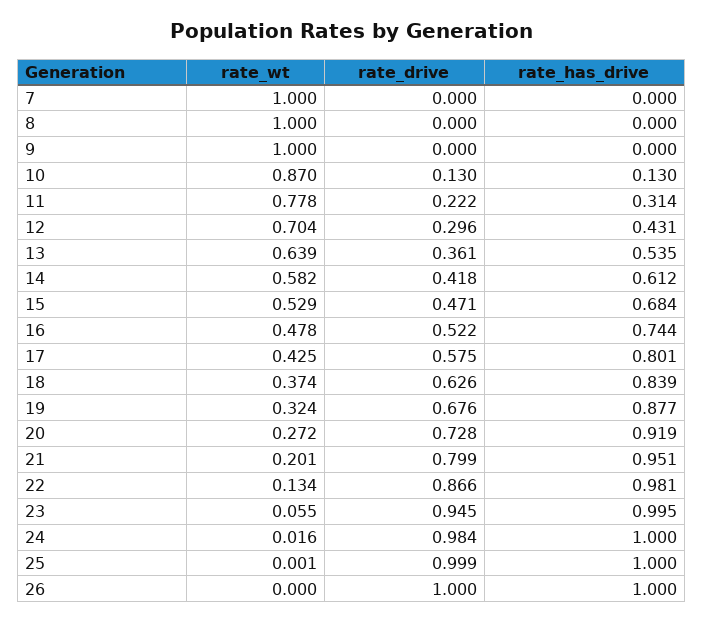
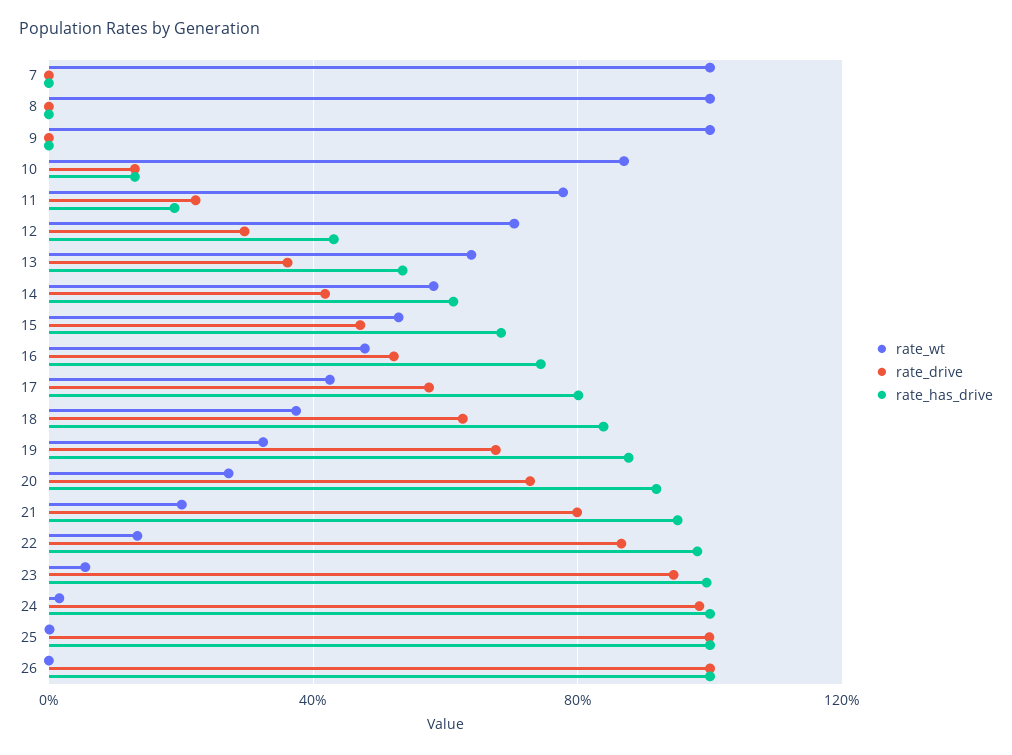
  {
    "rate_wt": {
      "7": 1,
      "8": 1,
      "9": 1,
      "10": 0.87,
      "11": 0.778,
      "12": 0.704,
      "13": 0.639,
      "14": 0.582,
      "15": 0.529,
      "16": 0.478,
      "17": 0.425,
      "18": 0.374,
      "19": 0.324,
      "20": 0.272,
      "21": 0.201,
      "22": 0.134,
      "23": 0.055,
      "24": 0.016,
      "25": 0.001,
      "26": 0
    },
    "rate_drive": {
      "7": 0,
      "8": 0,
      "9": 0,
      "10": 0.13,
      "11": 0.222,
      "12": 0.296,
      "13": 0.361,
      "14": 0.418,
      "15": 0.471,
      "16": 0.522,
      "17": 0.575,
      "18": 0.626,
      "19": 0.676,
      "20": 0.728,
      "21": 0.799,
      "22": 0.866,
      "23": 0.945,
      "24": 0.984,
      "25": 0.999,
      "26": 1
    },
    "rate_has_drive": {
      "7": 0,
      "8": 0,
      "9": 0,
      "10": 0.13,
-     "11": 0.314,
+     "11": 0.2,
      "12": 0.431,
      "13": 0.535,
      "14": 0.612,
      "15": 0.684,
      "16": 0.744,
      "17": 0.801,
      "18": 0.839,
      "19": 0.877,
      "20": 0.919,
      "21": 0.951,
      "22": 0.981,
      "23": 0.995,
      "24": 1,
      "25": 1,
      "26": 1
    }
  }

